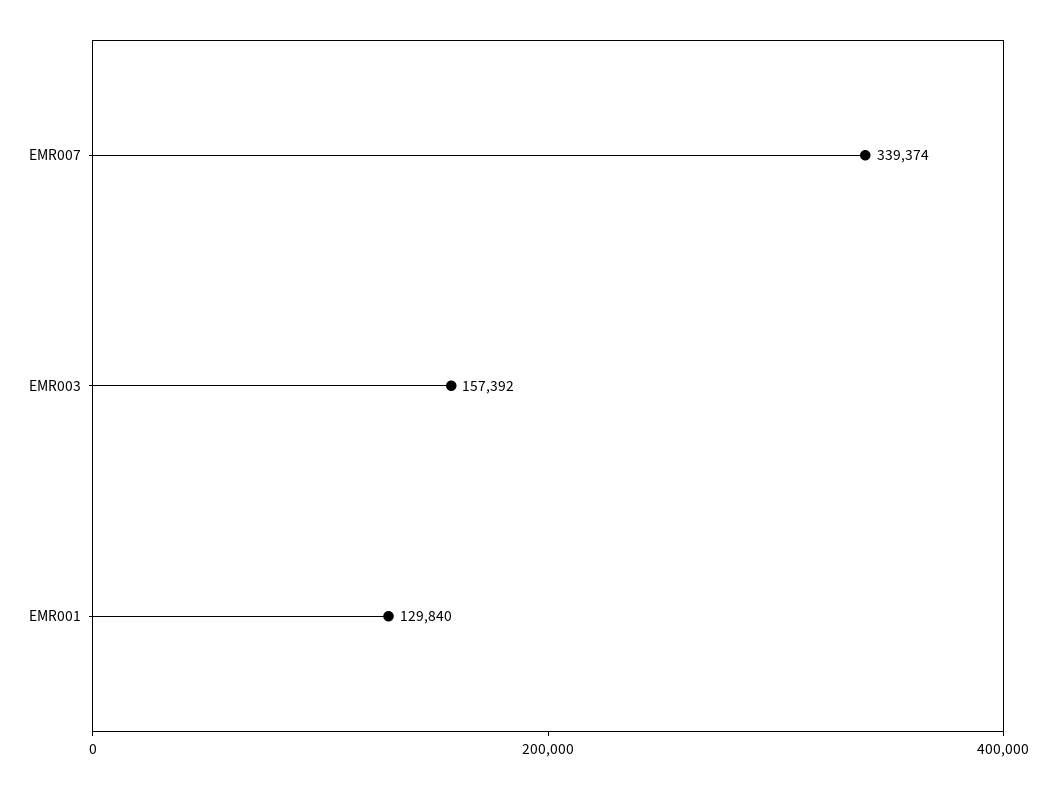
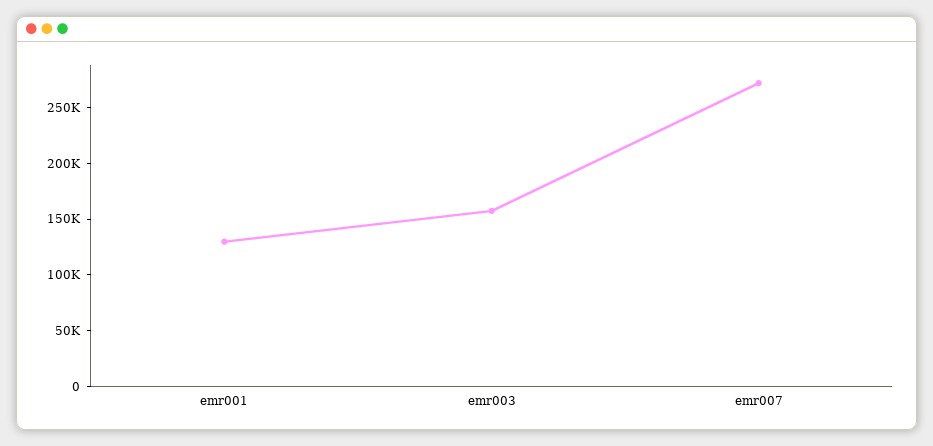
  {
-   "EMR007": 339374,
+   "EMR007": 270000,
    "EMR003": 157392,
    "EMR001": 129840
  }

